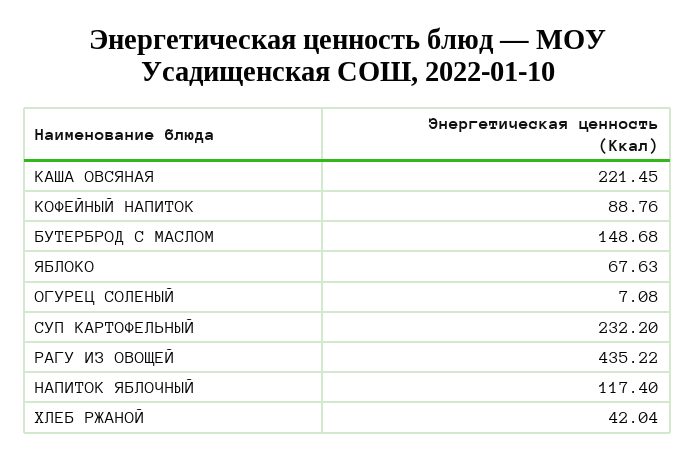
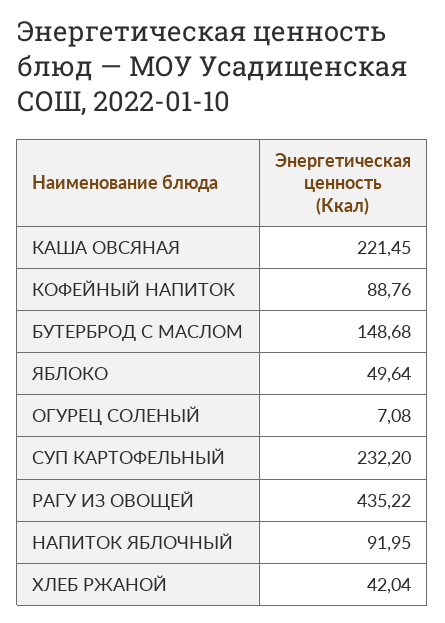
  {
    "КАША ОВСЯНАЯ": 221.45,
    "КОФЕЙНЫЙ НАПИТОК": 88.76,
    "БУТЕРБРОД С МАСЛОМ": 148.68,
-   "ЯБЛОКО": 67.63,
+   "ЯБЛОКО": 49.64,
    "ОГУРЕЦ СОЛЕНЫЙ": 7.08,
    "СУП КАРТОФЕЛЬНЫЙ": 232.2,
    "РАГУ ИЗ ОВОЩЕЙ": 435.22,
-   "НАПИТОК ЯБЛОЧНЫЙ": 117.4,
+   "НАПИТОК ЯБЛОЧНЫЙ": 91.95,
    "ХЛЕБ РЖАНОЙ": 42.04
  }

